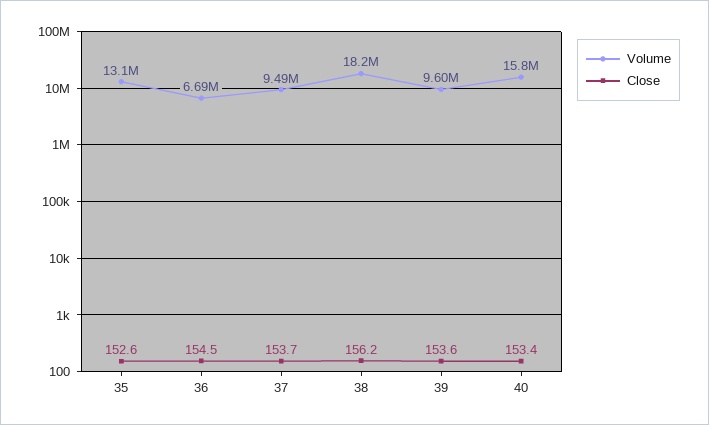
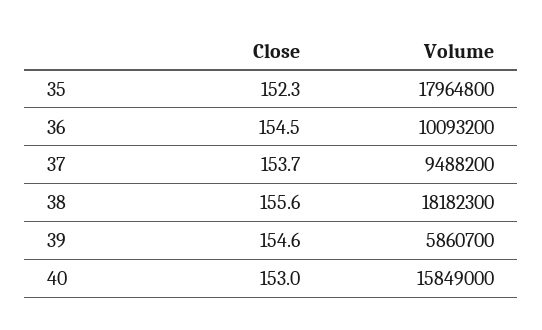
  {
    "Volume": {
-     "35": 13100000,
+     "35": 17964800,
-     "36": 6690000,
+     "36": 10093200,
      "37": 9488200,
      "38": 18182300,
-     "39": 9600000,
+     "39": 5860700,
      "40": 15849000
    },
    "Close": {
-     "35": 152.6,
+     "35": 152.3,
      "36": 154.5,
      "37": 153.7,
-     "38": 156.2,
+     "38": 155.6,
-     "39": 153.6,
+     "39": 154.6,
-     "40": 153.4
+     "40": 153
    }
  }

